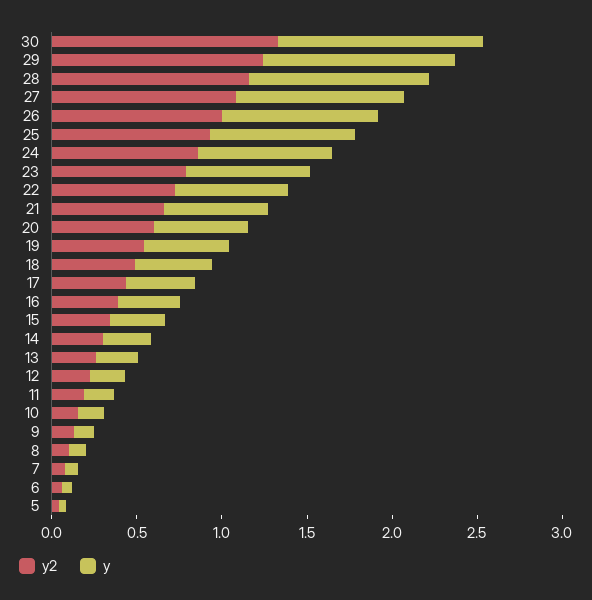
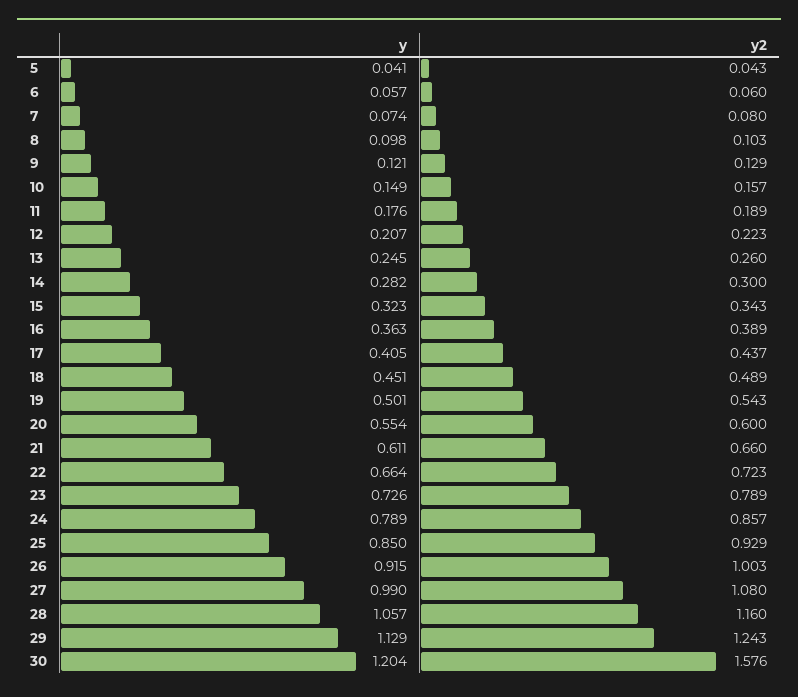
  {
    "y2": {
-     "30": 1.3,
+     "30": 1.576,
      "29": 1.243,
      "28": 1.16,
      "27": 1.08,
      "26": 1.003,
      "25": 0.929,
      "24": 0.857,
      "23": 0.789,
      "22": 0.723,
      "21": 0.66,
      "20": 0.6,
      "19": 0.543,
      "18": 0.489,
      "17": 0.437,
      "16": 0.389,
      "15": 0.343,
      "14": 0.3,
      "13": 0.26,
      "12": 0.223,
      "11": 0.189,
      "10": 0.157,
      "9": 0.129,
      "8": 0.103,
      "7": 0.08,
      "6": 0.06,
      "5": 0.043
    },
    "y": {
      "30": 1.204,
      "29": 1.129,
      "28": 1.057,
      "27": 0.99,
      "26": 0.915,
      "25": 0.85,
      "24": 0.789,
      "23": 0.726,
      "22": 0.664,
      "21": 0.611,
      "20": 0.554,
      "19": 0.501,
      "18": 0.451,
      "17": 0.405,
      "16": 0.363,
      "15": 0.323,
      "14": 0.282,
      "13": 0.245,
      "12": 0.207,
      "11": 0.176,
      "10": 0.149,
      "9": 0.121,
      "8": 0.098,
      "7": 0.074,
      "6": 0.057,
      "5": 0.041
    }
  }

